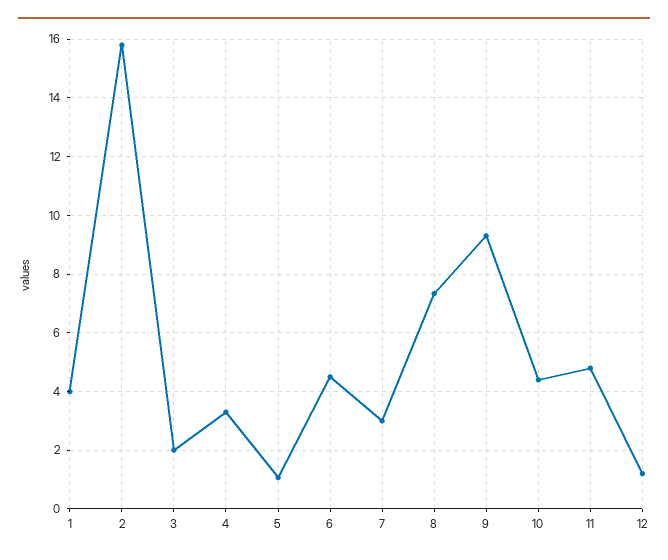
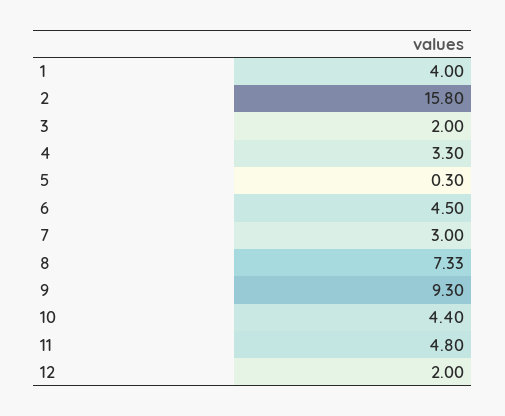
  {
    "1": 4,
    "2": 15.8,
    "3": 2,
    "4": 3.3,
-   "5": 1,
+   "5": 0.3,
    "6": 4.5,
    "7": 3,
    "8": 7.33,
    "9": 9.3,
    "10": 4.4,
    "11": 4.8,
-   "12": 1.25
+   "12": 2
  }

